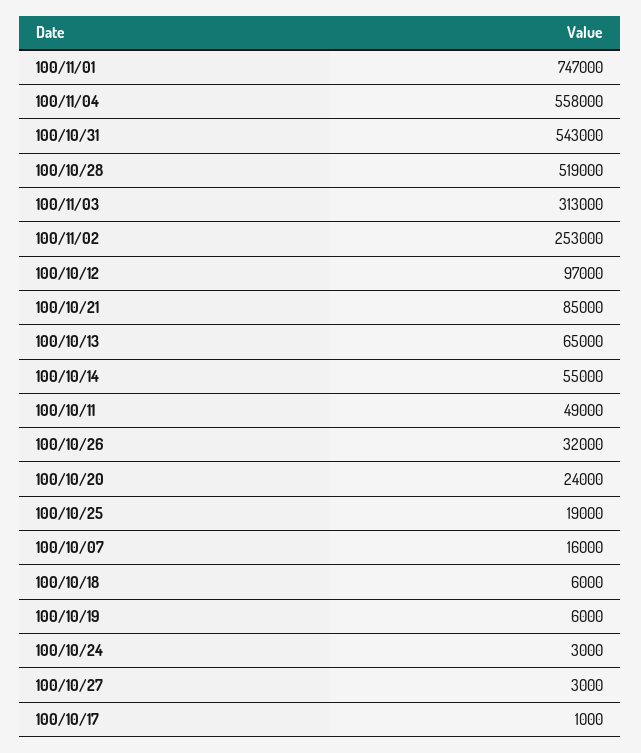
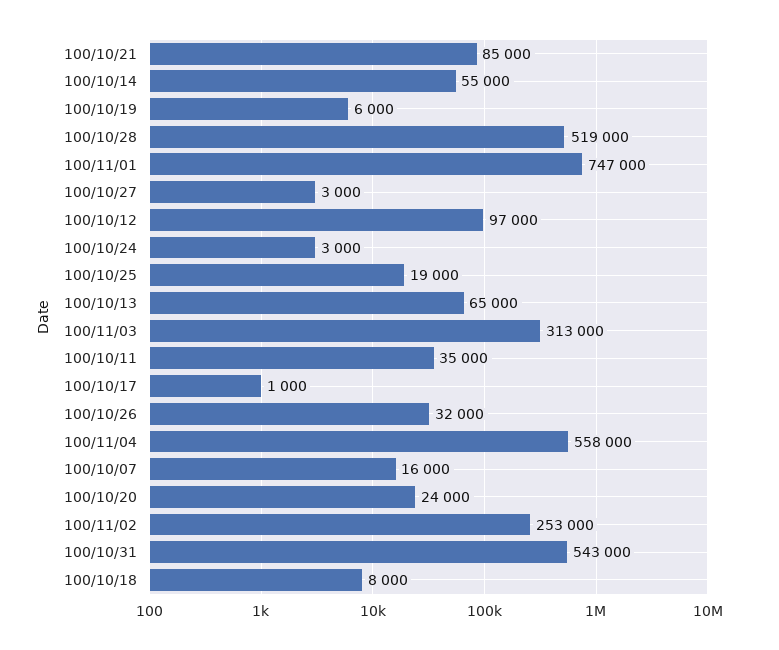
  {
    "100/11/01": 747000,
    "100/11/04": 558000,
    "100/10/31": 543000,
    "100/10/28": 519000,
    "100/11/03": 313000,
    "100/11/02": 253000,
    "100/10/12": 97000,
    "100/10/21": 85000,
    "100/10/13": 65000,
    "100/10/14": 55000,
-   "100/10/11": 49000,
+   "100/10/11": 35000,
    "100/10/26": 32000,
    "100/10/20": 24000,
    "100/10/25": 19000,
    "100/10/07": 16000,
-   "100/10/18": 6000,
+   "100/10/18": 8000,
    "100/10/19": 6000,
    "100/10/24": 3000,
    "100/10/27": 3000,
    "100/10/17": 1000
  }

